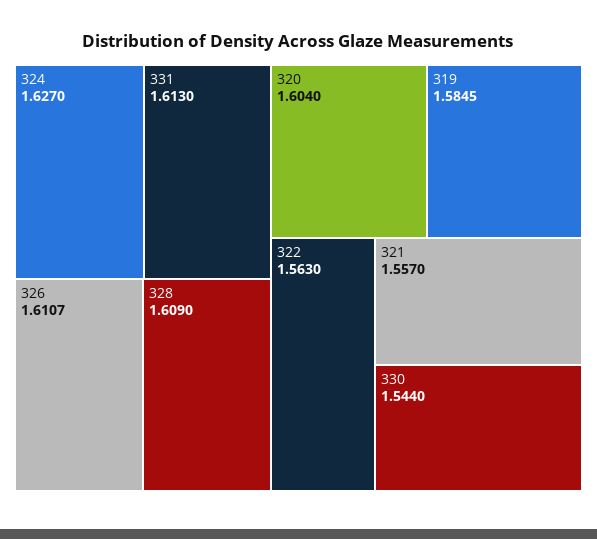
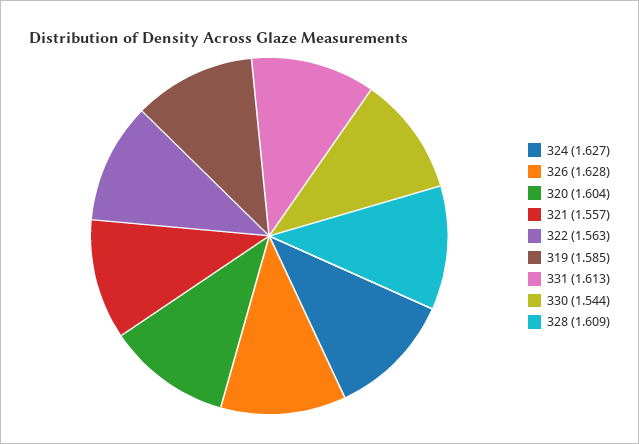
  {
    "324": 1.627,
    "331": 1.613,
-   "326": 1.6107,
+   "326": 1.628,
    "328": 1.609,
    "320": 1.604,
    "319": 1.5845,
    "322": 1.563,
    "321": 1.557,
    "330": 1.544
  }

